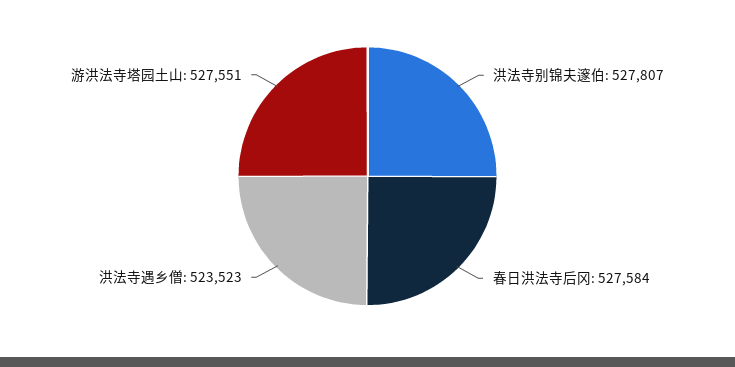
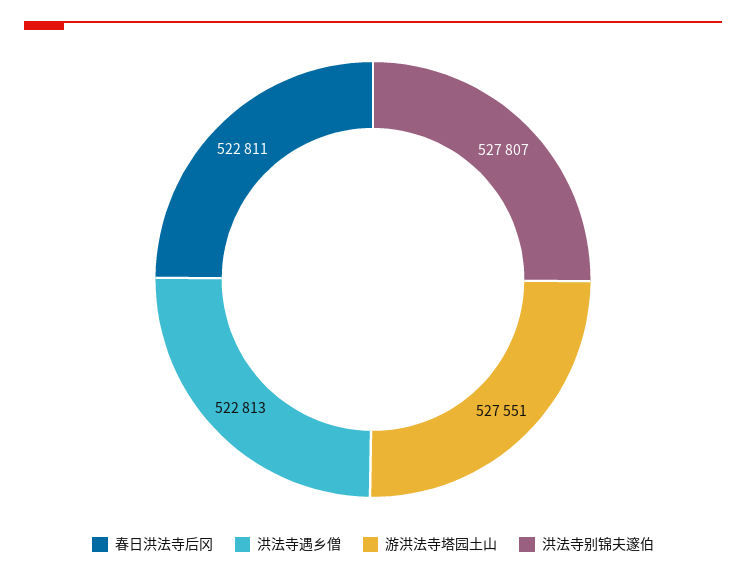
  {
    "洪法寺别锦夫邃伯": 527807,
-   "春日洪法寺后冈": 527584,
+   "春日洪法寺后冈": 522811,
-   "洪法寺遇乡僧": 523523,
+   "洪法寺遇乡僧": 522813,
    "游洪法寺塔园土山": 527551
  }

